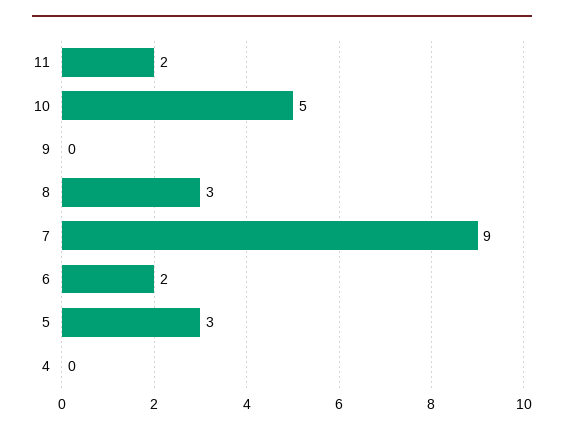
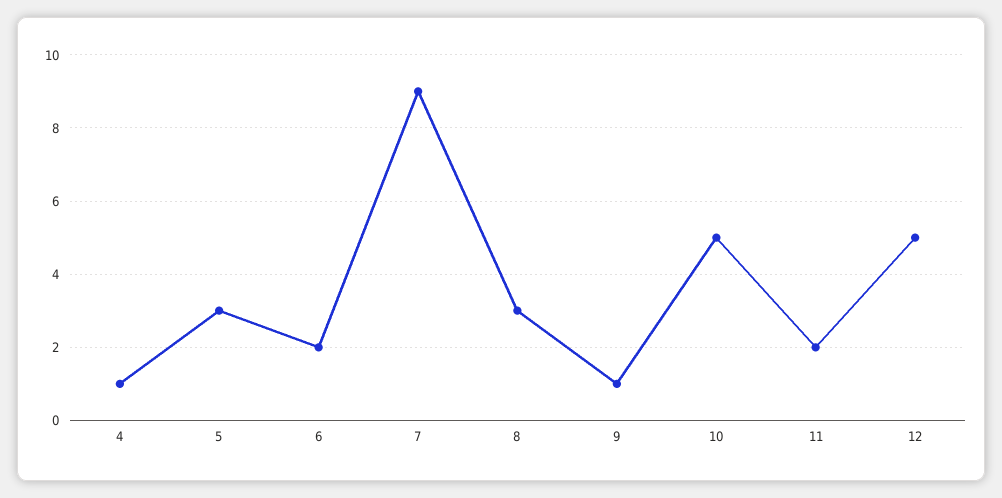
  {
    "11": 2,
    "10": 5,
-   "9": 0,
+   "9": 1,
    "8": 3,
    "7": 9,
    "6": 2,
    "5": 3,
-   "4": 0
+   "4": 1,
+   "12": 5
  }

